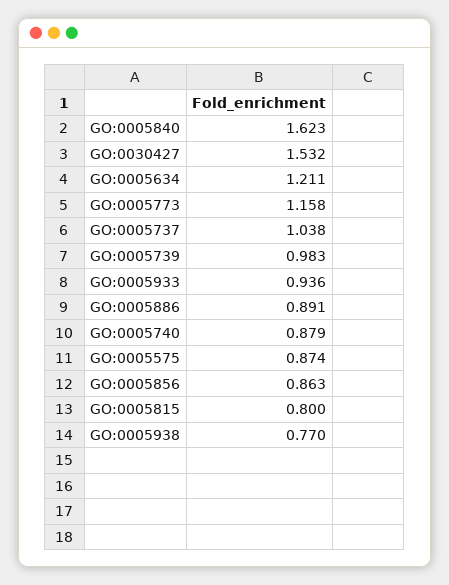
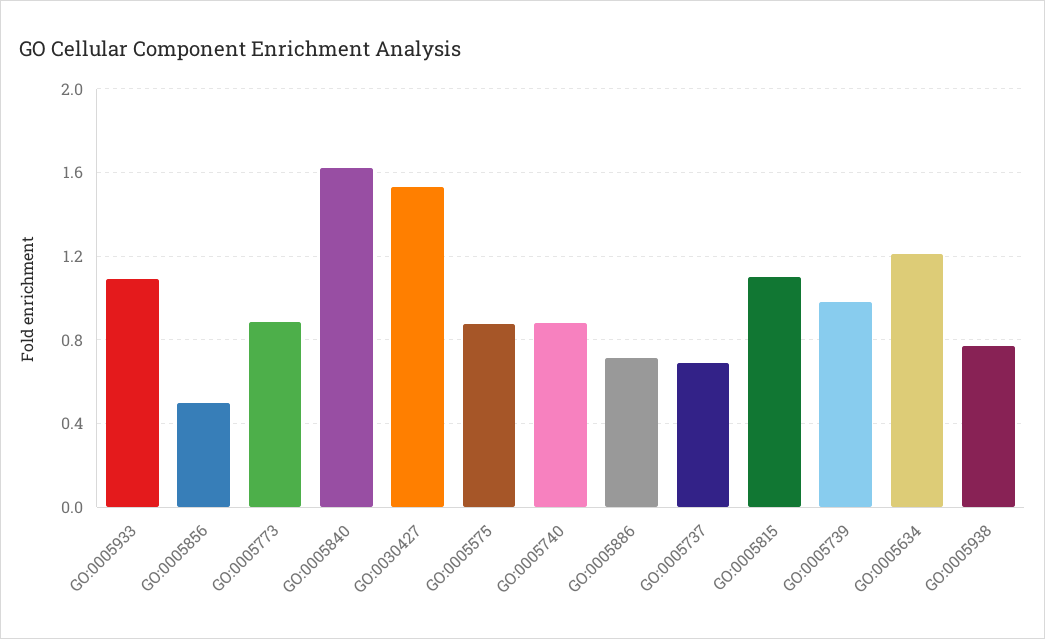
  {
    "GO:0005840": 1.623,
    "GO:0030427": 1.532,
    "GO:0005634": 1.211,
-   "GO:0005773": 1.158,
+   "GO:0005773": 0.9,
-   "GO:0005737": 1.038,
+   "GO:0005737": 0.7,
    "GO:0005739": 0.983,
-   "GO:0005933": 0.936,
+   "GO:0005933": 1.1,
-   "GO:0005886": 0.891,
+   "GO:0005886": 0.7,
    "GO:0005740": 0.879,
    "GO:0005575": 0.874,
-   "GO:0005856": 0.863,
+   "GO:0005856": 0.5,
-   "GO:0005815": 0.8,
+   "GO:0005815": 1.1,
    "GO:0005938": 0.77
  }

